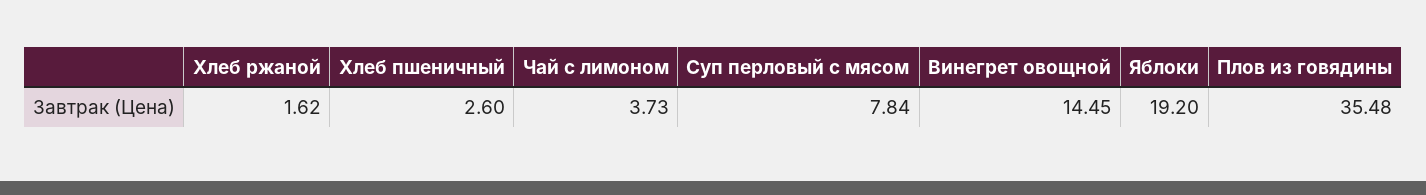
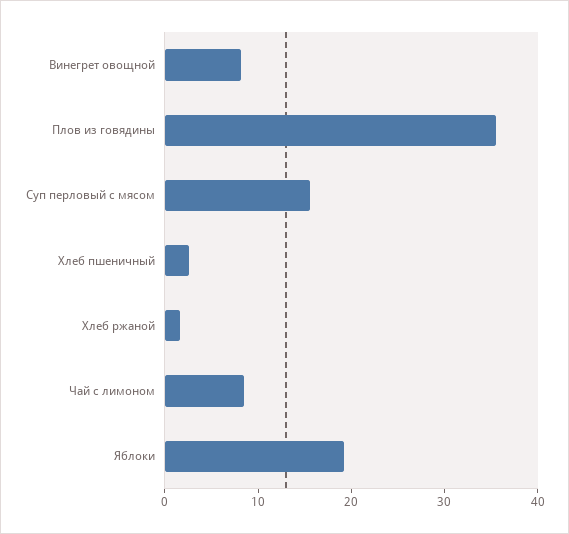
  {
    "Хлеб ржаной": 1.62,
    "Хлеб пшеничный": 2.6,
-   "Чай с лимоном": 3.73,
+   "Чай с лимоном": 8,
-   "Суп перловый с мясом": 7.84,
+   "Суп перловый с мясом": 16,
-   "Винегрет овощной": 14.45,
+   "Винегрет овощной": 8,
    "Яблоки": 19.2,
    "Плов из говядины": 35.48
  }

